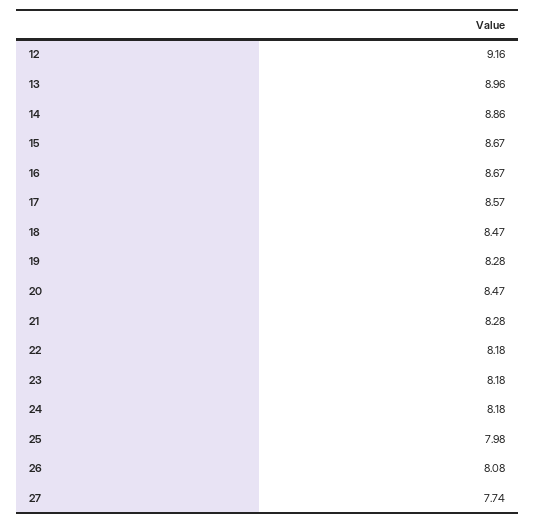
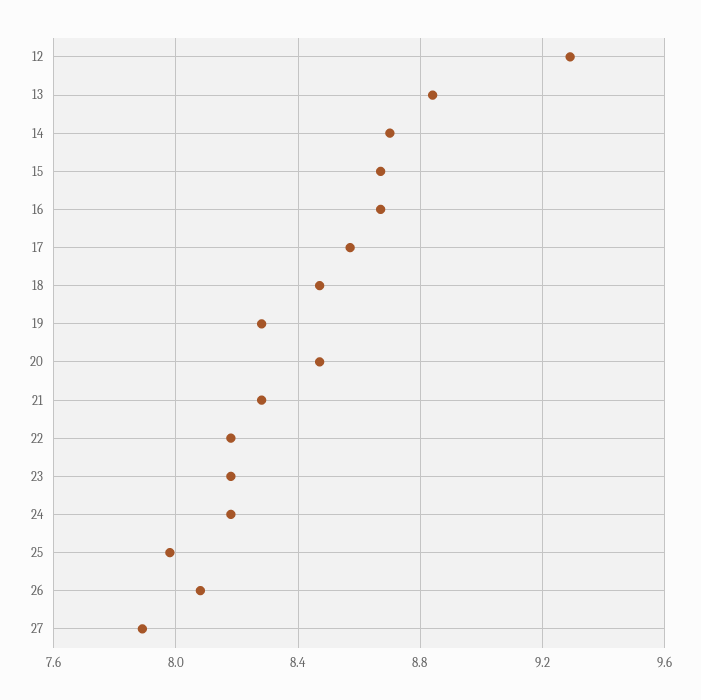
  {
-   "12": 9.16,
+   "12": 9.3,
-   "13": 8.96,
+   "13": 8.85,
-   "14": 8.86,
+   "14": 8.7,
    "15": 8.67,
    "16": 8.67,
    "17": 8.57,
    "18": 8.47,
    "19": 8.28,
    "20": 8.47,
    "21": 8.28,
    "22": 8.18,
    "23": 8.18,
    "24": 8.18,
    "25": 7.98,
    "26": 8.08,
-   "27": 7.74
+   "27": 7.9
  }

